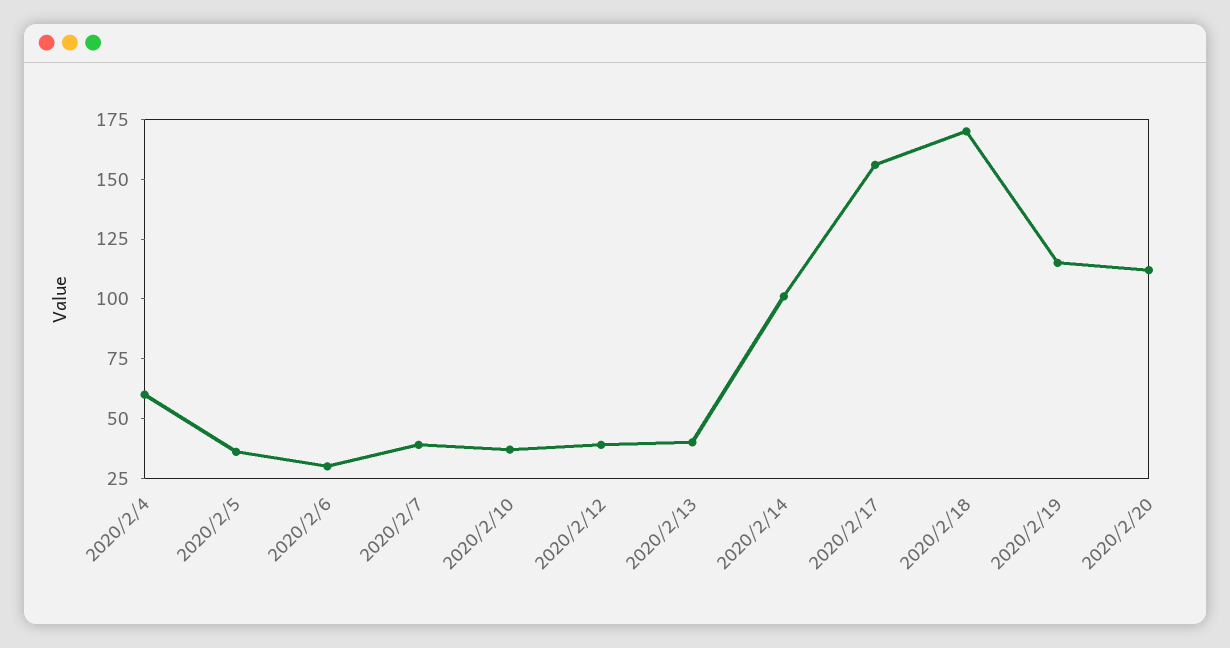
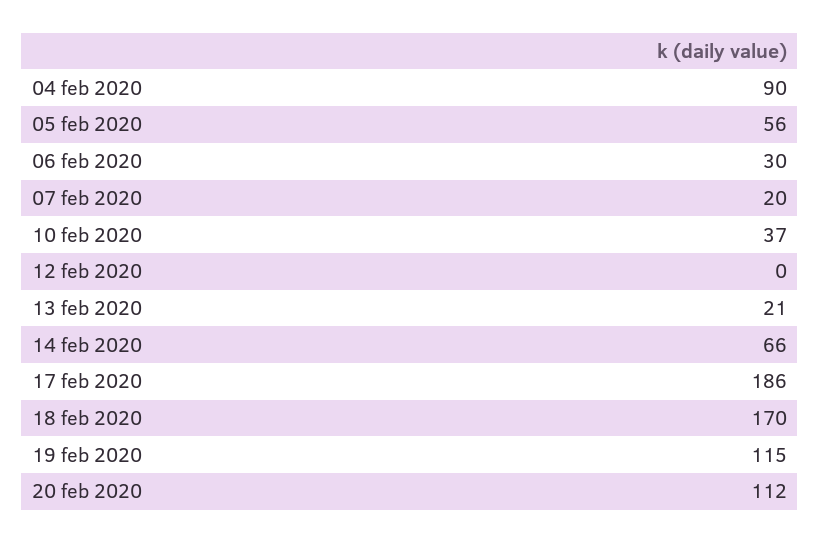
  {
-   "2020/2/4": 60,
+   "2020/2/4": 90,
-   "2020/2/5": 35,
+   "2020/2/5": 56,
    "2020/2/6": 30,
-   "2020/2/7": 40,
+   "2020/2/7": 20,
    "2020/2/10": 37,
-   "2020/2/12": 40,
+   "2020/2/12": 0,
-   "2020/2/13": 40,
+   "2020/2/13": 21,
-   "2020/2/14": 100,
+   "2020/2/14": 66,
-   "2020/2/17": 155,
+   "2020/2/17": 186,
    "2020/2/18": 170,
    "2020/2/19": 115,
    "2020/2/20": 112
  }

